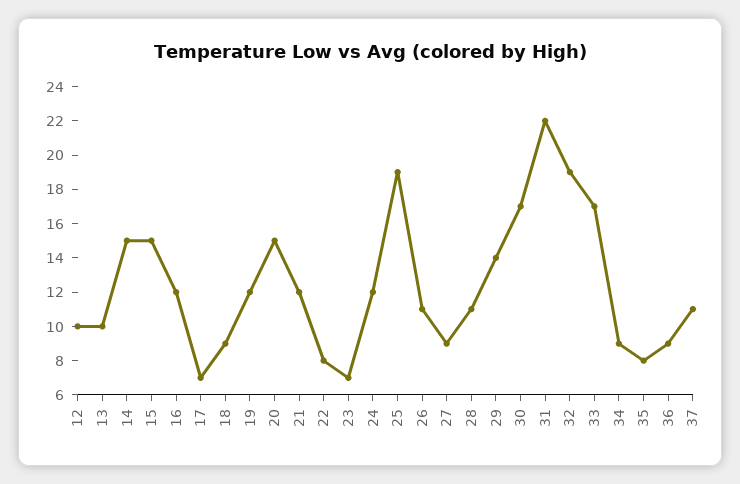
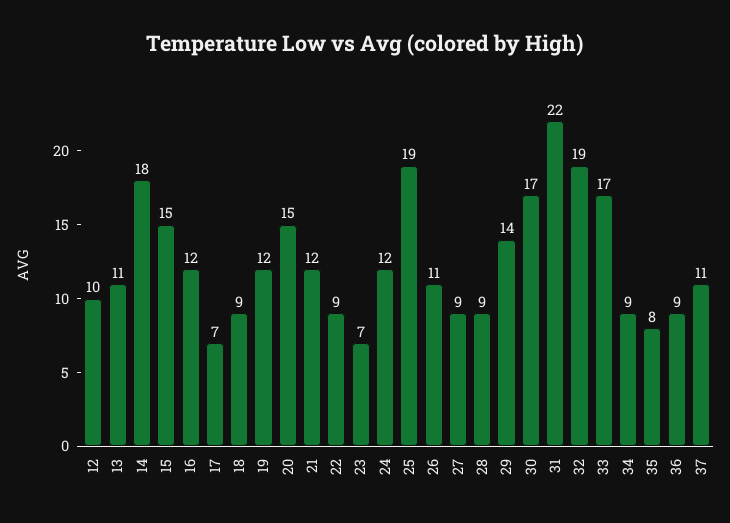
  {
    "12": 10,
-   "13": 10,
+   "13": 11,
-   "14": 15,
+   "14": 18,
    "15": 15,
    "16": 12,
    "17": 7,
    "18": 9,
    "19": 12,
    "20": 15,
    "21": 12,
-   "22": 8,
+   "22": 9,
    "23": 7,
    "24": 12,
    "25": 19,
    "26": 11,
    "27": 9,
-   "28": 11,
+   "28": 9,
    "29": 14,
    "30": 17,
    "31": 22,
    "32": 19,
    "33": 17,
    "34": 9,
    "35": 8,
    "36": 9,
    "37": 11
  }

